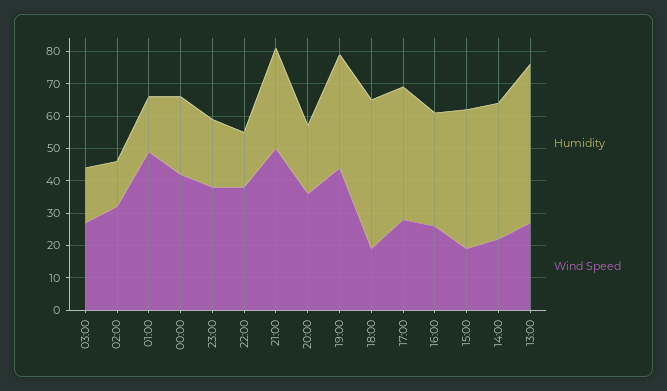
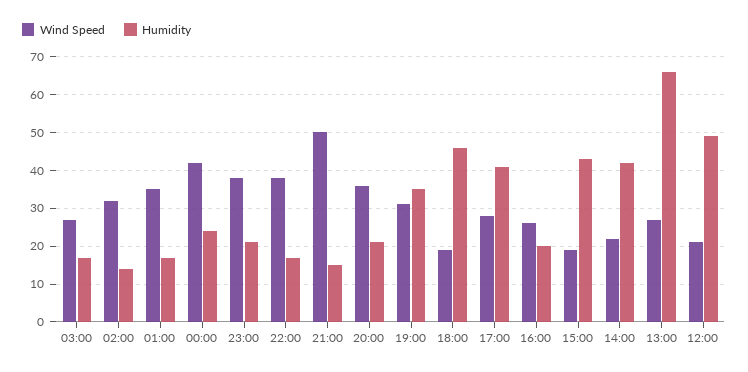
  {
    "Humidity": {
      "03:00": 15,
      "02:00": 15,
      "01:00": 15,
      "00:00": 25,
      "23:00": 20,
      "22:00": 15,
-     "21:00": 30,
+     "21:00": 15,
      "20:00": 20,
      "19:00": 35,
      "18:00": 45,
      "17:00": 40,
-     "16:00": 35,
+     "16:00": 20,
      "15:00": 45,
      "14:00": 40,
-     "13:00": 50
+     "13:00": 65,
+     "12:00": 50
    },
    "Wind Speed": {
      "03:00": 25,
      "02:00": 30,
-     "01:00": 50,
+     "01:00": 35,
      "00:00": 40,
      "23:00": 40,
      "22:00": 40,
      "21:00": 50,
      "20:00": 35,
-     "19:00": 45,
+     "19:00": 30,
      "18:00": 20,
      "17:00": 30,
      "16:00": 25,
      "15:00": 20,
      "14:00": 20,
-     "13:00": 25
+     "13:00": 25,
+     "12:00": 20
    }
  }

